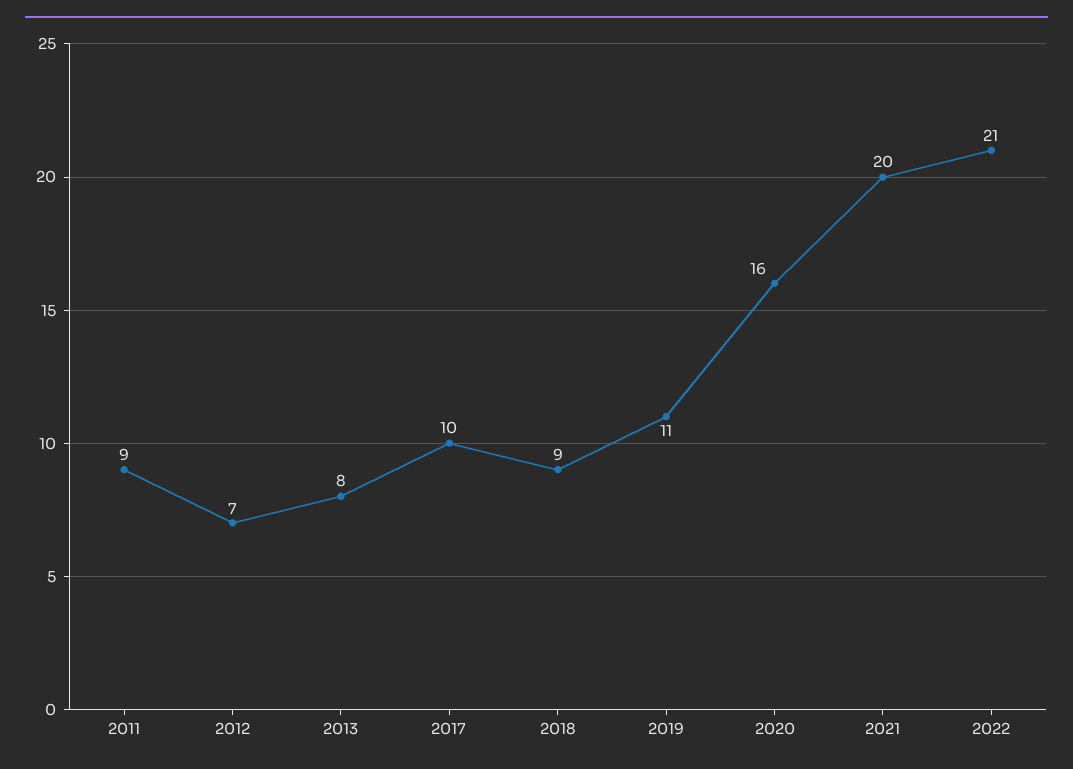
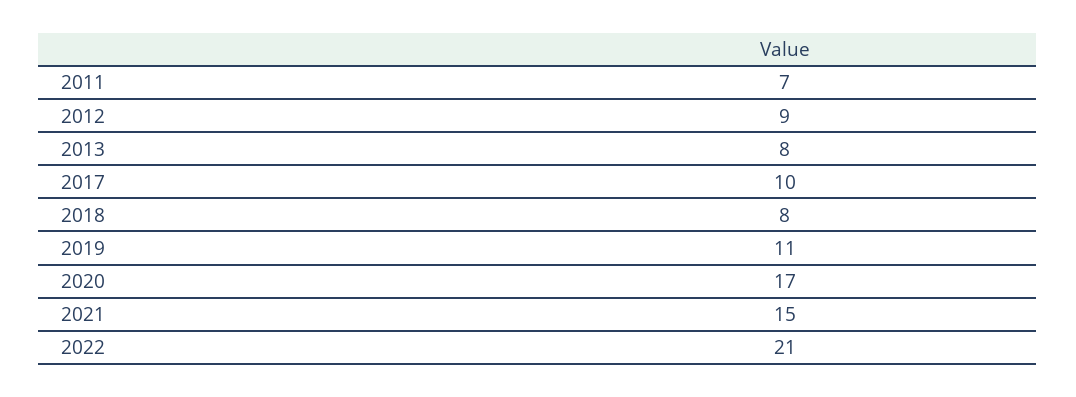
  {
-   "2011": 9,
+   "2011": 7,
-   "2012": 7,
+   "2012": 9,
    "2013": 8,
    "2017": 10,
-   "2018": 9,
+   "2018": 8,
    "2019": 11,
-   "2020": 16,
+   "2020": 17,
-   "2021": 20,
+   "2021": 15,
    "2022": 21
  }

